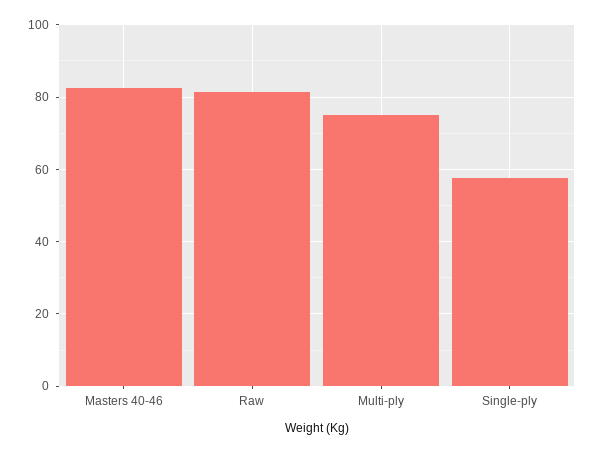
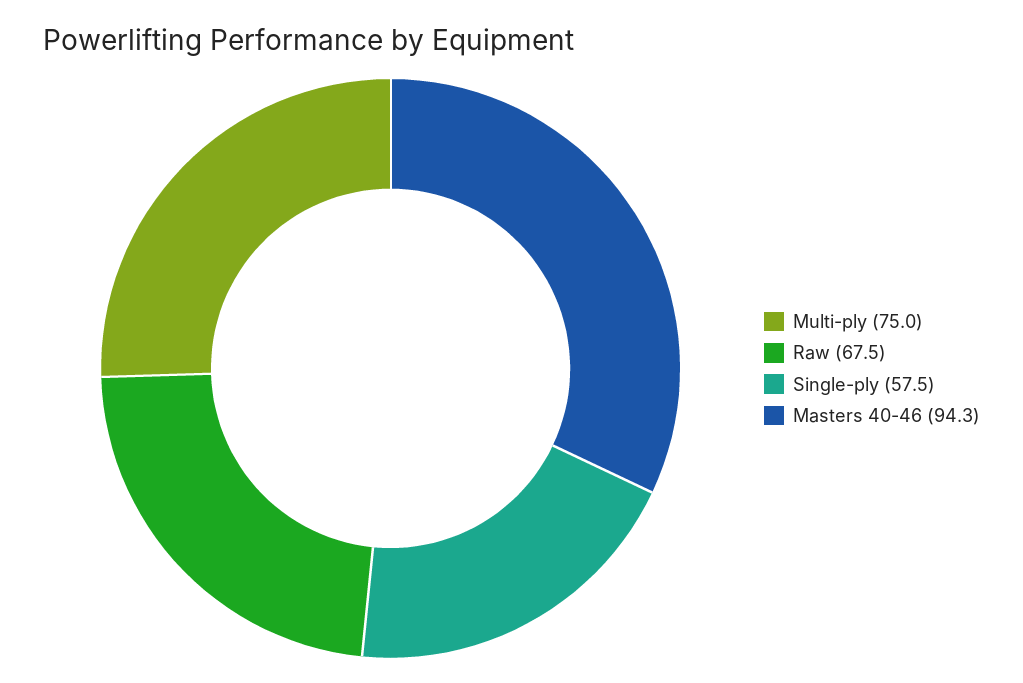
  {
-   "Masters 40-46": 82,
+   "Masters 40-46": 94.3,
-   "Raw": 82,
+   "Raw": 67.5,
    "Multi-ply": 75,
    "Single-ply": 57.5
  }

